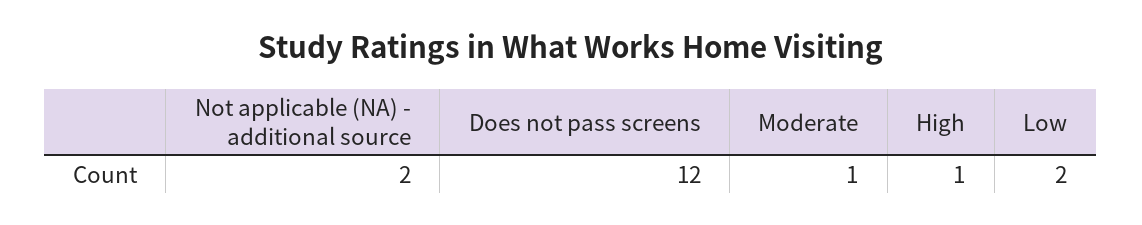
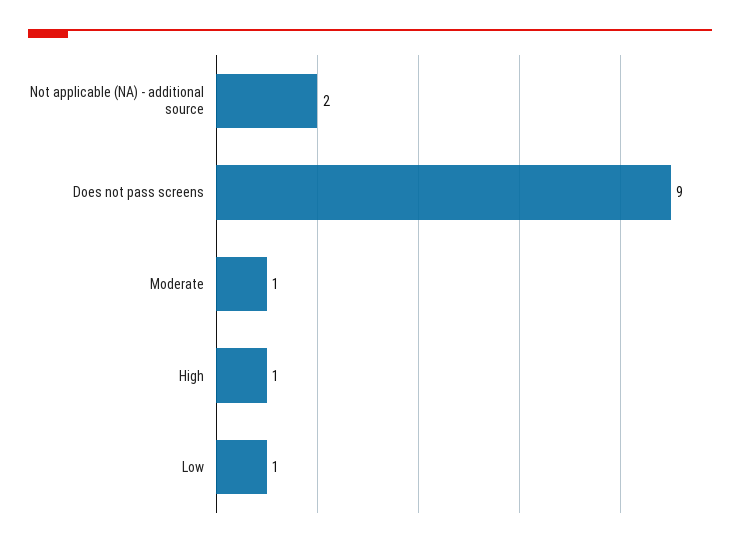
  {
    "Not applicable (NA) - additional source": 2,
-   "Does not pass screens": 12,
+   "Does not pass screens": 9,
    "Moderate": 1,
    "High": 1,
-   "Low": 2
+   "Low": 1
  }

